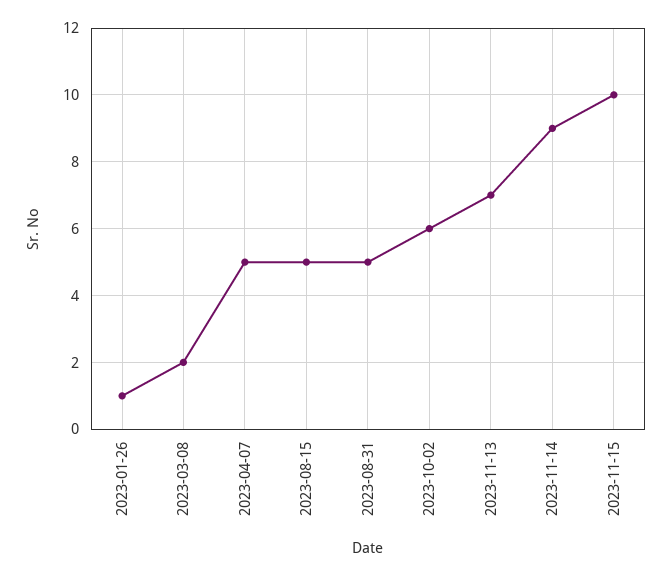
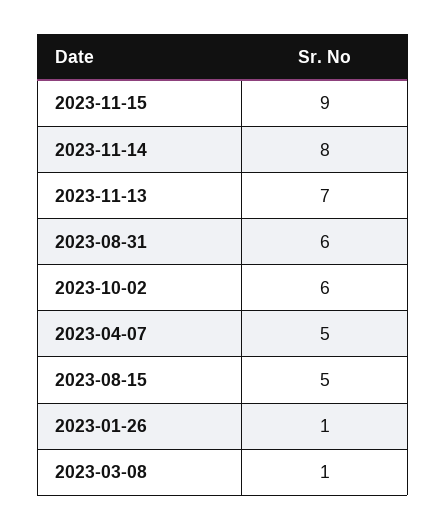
  {
    "2023-01-26": 1,
-   "2023-03-08": 2,
+   "2023-03-08": 1,
    "2023-04-07": 5,
    "2023-08-15": 5,
-   "2023-08-31": 5,
+   "2023-08-31": 6,
    "2023-10-02": 6,
    "2023-11-13": 7,
-   "2023-11-14": 9,
+   "2023-11-14": 8,
-   "2023-11-15": 10
+   "2023-11-15": 9
  }

